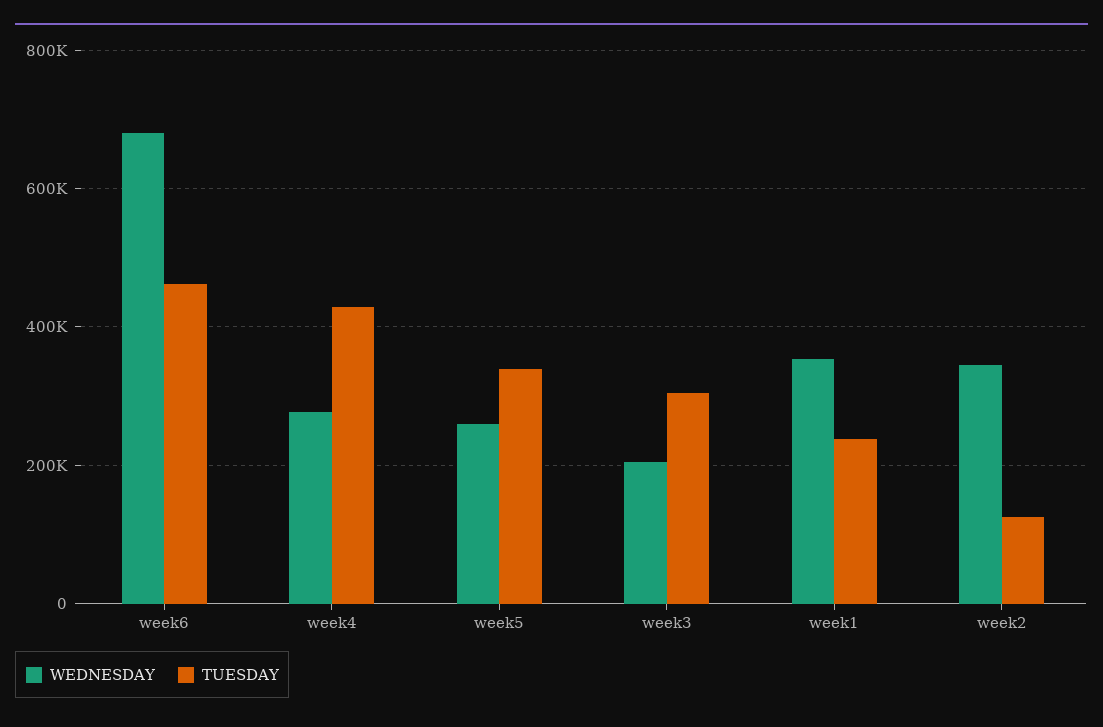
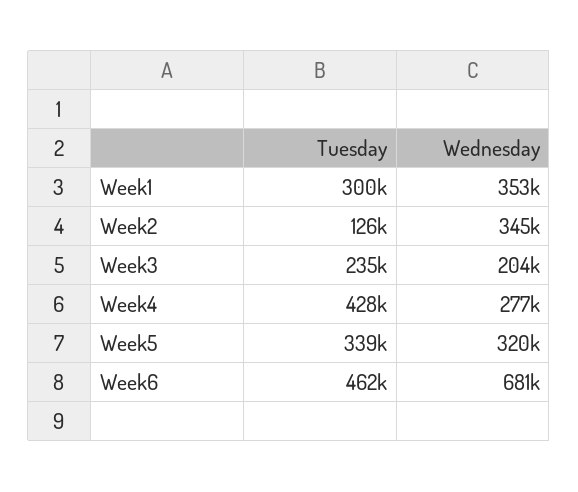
  {
    "WEDNESDAY": {
      "week6": 681000,
      "week4": 277000,
-     "week5": 260000,
+     "week5": 320000,
      "week3": 204000,
      "week1": 353000,
      "week2": 345000
    },
    "TUESDAY": {
      "week6": 462000,
      "week4": 428000,
      "week5": 339000,
-     "week3": 300000,
+     "week3": 235000,
-     "week1": 240000,
+     "week1": 300000,
      "week2": 126000
    }
  }

